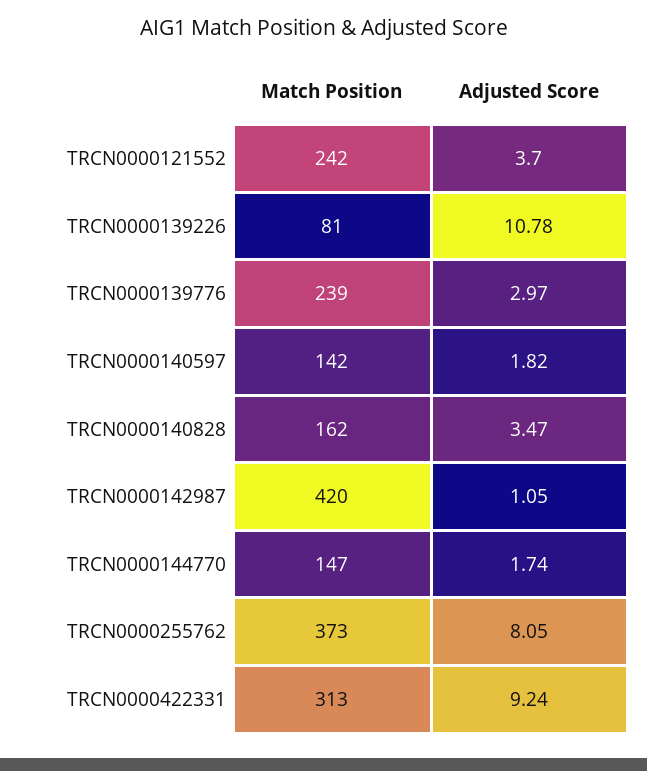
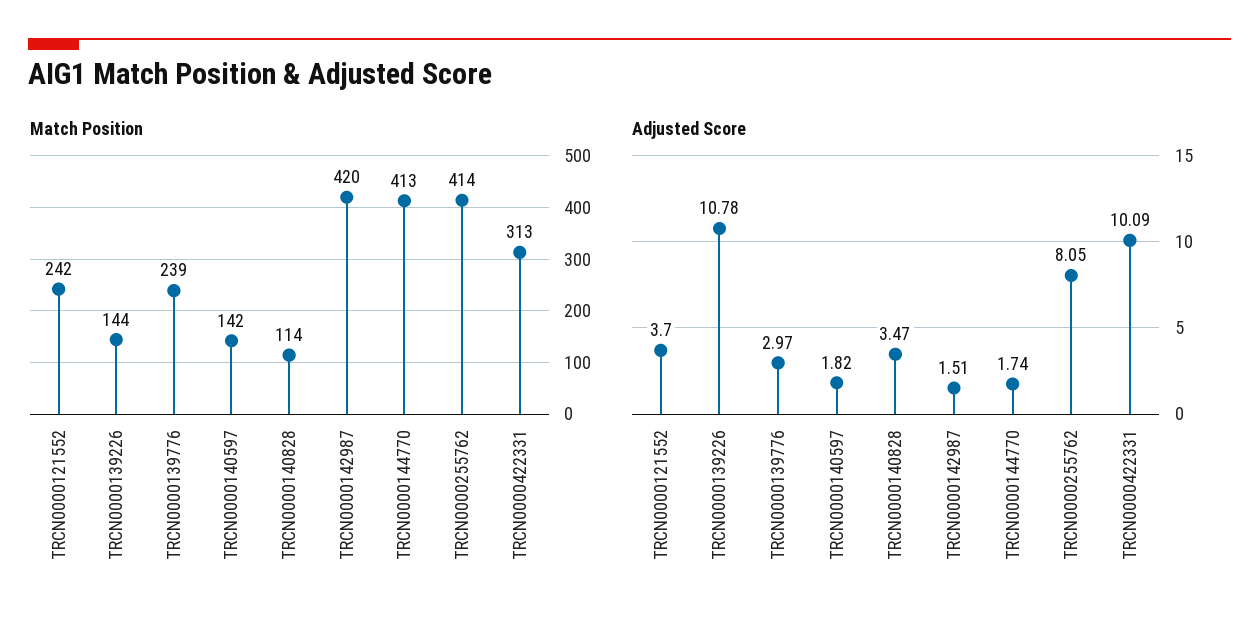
  {
    "Match Position": {
      "TRCN0000121552": 242,
-     "TRCN0000139226": 81,
+     "TRCN0000139226": 144,
      "TRCN0000139776": 239,
      "TRCN0000140597": 142,
-     "TRCN0000140828": 162,
+     "TRCN0000140828": 114,
      "TRCN0000142987": 420,
-     "TRCN0000144770": 147,
+     "TRCN0000144770": 413,
-     "TRCN0000255762": 373,
+     "TRCN0000255762": 414,
      "TRCN0000422331": 313
    },
    "Adjusted Score": {
      "TRCN0000121552": 3.7,
      "TRCN0000139226": 10.78,
      "TRCN0000139776": 2.97,
      "TRCN0000140597": 1.82,
      "TRCN0000140828": 3.47,
-     "TRCN0000142987": 1.05,
+     "TRCN0000142987": 1.51,
      "TRCN0000144770": 1.74,
      "TRCN0000255762": 8.05,
-     "TRCN0000422331": 9.24
+     "TRCN0000422331": 10.09
    }
  }

